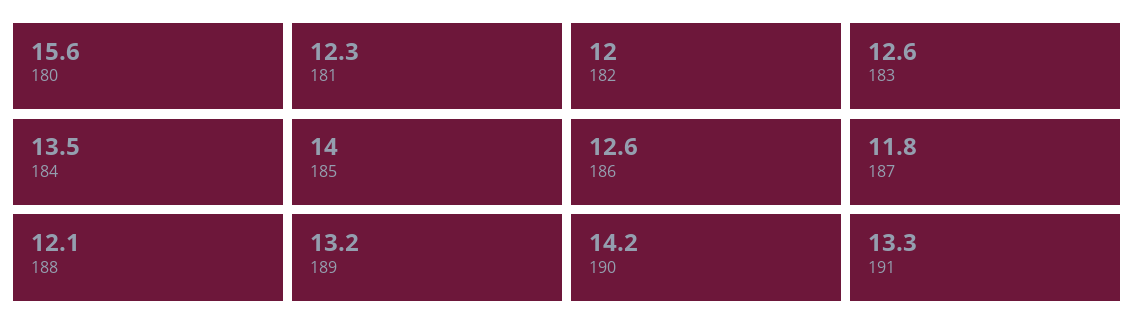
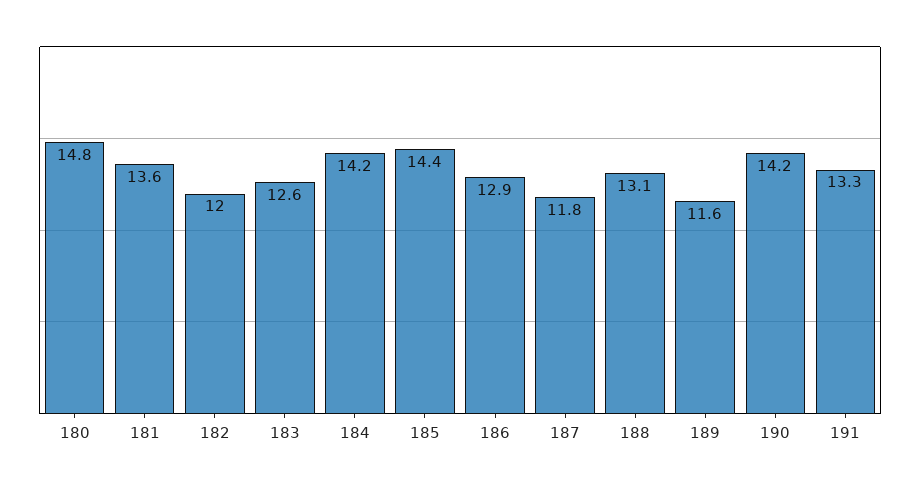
  {
-   "180": 15.6,
+   "180": 14.8,
-   "181": 12.3,
+   "181": 13.6,
    "182": 12,
    "183": 12.6,
-   "184": 13.5,
+   "184": 14.2,
-   "185": 14,
+   "185": 14.4,
-   "186": 12.6,
+   "186": 12.9,
    "187": 11.8,
-   "188": 12.1,
+   "188": 13.1,
-   "189": 13.2,
+   "189": 11.6,
    "190": 14.2,
    "191": 13.3
  }

